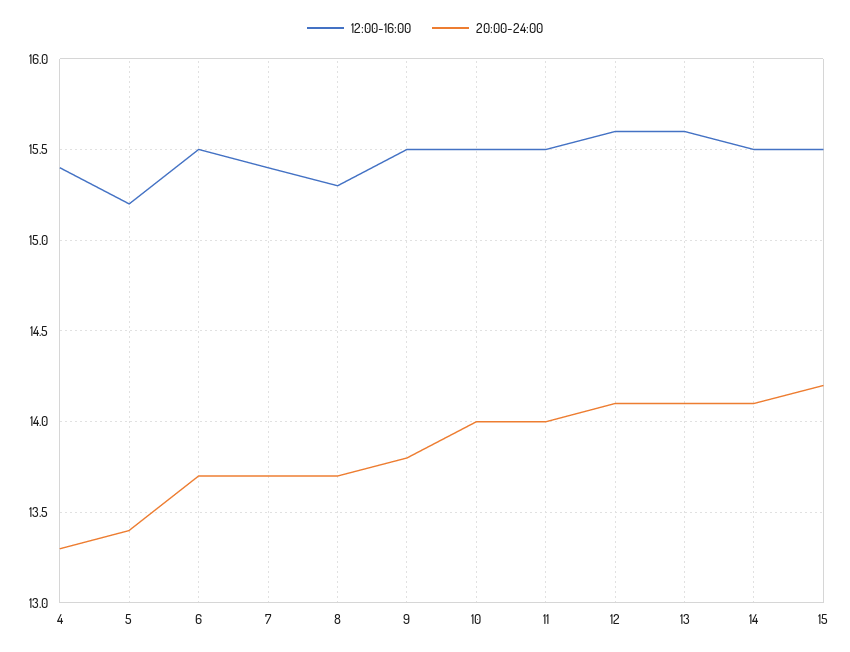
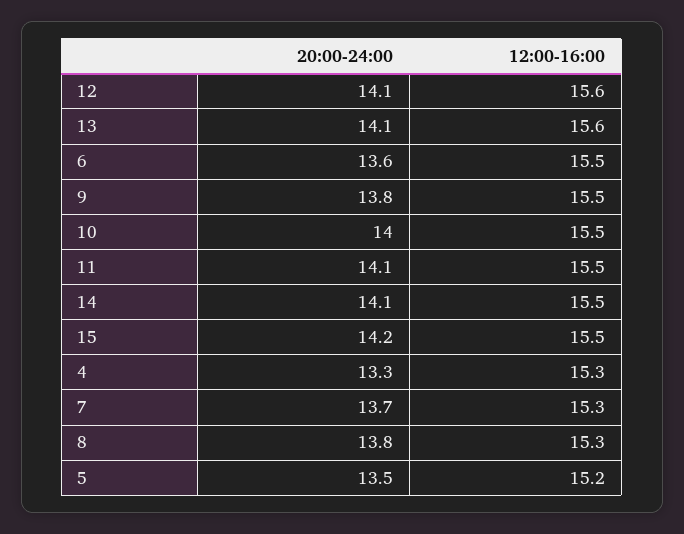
  {
    "12:00-16:00": {
-     "4": 15.4,
+     "4": 15.3,
      "5": 15.2,
      "6": 15.5,
-     "7": 15.4,
+     "7": 15.3,
      "8": 15.3,
      "9": 15.5,
      "10": 15.5,
      "11": 15.5,
      "12": 15.6,
      "13": 15.6,
      "14": 15.5,
      "15": 15.5
    },
    "20:00-24:00": {
      "4": 13.3,
-     "5": 13.4,
+     "5": 13.5,
-     "6": 13.7,
+     "6": 13.6,
      "7": 13.7,
-     "8": 13.7,
+     "8": 13.8,
      "9": 13.8,
      "10": 14,
-     "11": 14,
+     "11": 14.1,
      "12": 14.1,
      "13": 14.1,
      "14": 14.1,
      "15": 14.2
    }
  }

